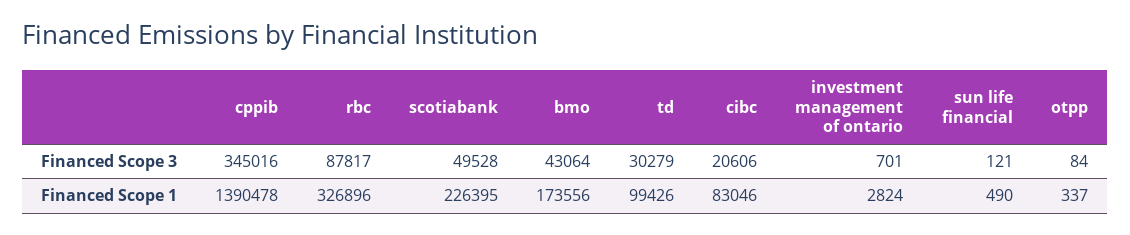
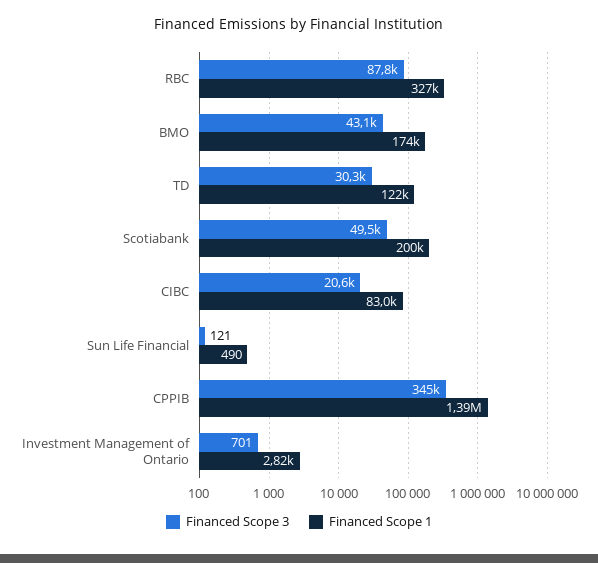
  {
    "Financed Scope 3": {
      "cppib": 345016,
      "rbc": 87817,
      "scotiabank": 49528,
      "bmo": 43064,
      "td": 30279,
      "cibc": 20606,
      "investment management of ontario": 701,
-     "sun life financial": 121,
+     "sun life financial": 121
-     "otpp": 84
    },
    "Financed Scope 1": {
      "cppib": 1390478,
      "rbc": 326896,
-     "scotiabank": 226395,
+     "scotiabank": 200000,
      "bmo": 173556,
-     "td": 99426,
+     "td": 122000,
      "cibc": 83046,
      "investment management of ontario": 2824,
-     "sun life financial": 490,
+     "sun life financial": 490
-     "otpp": 337
    }
  }

